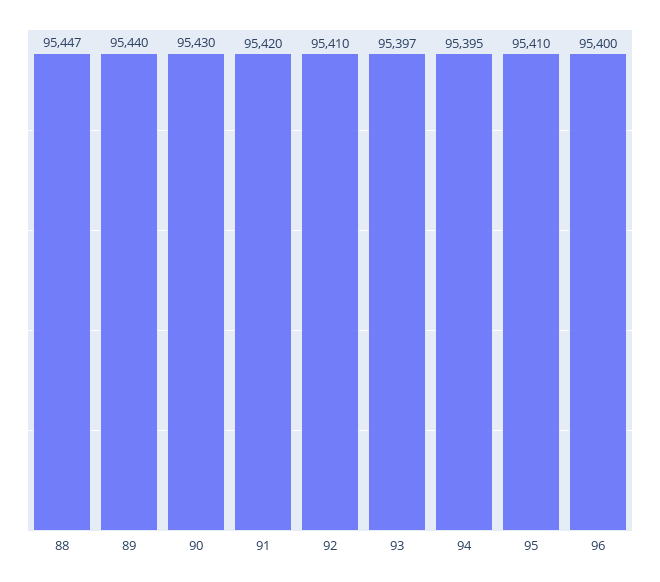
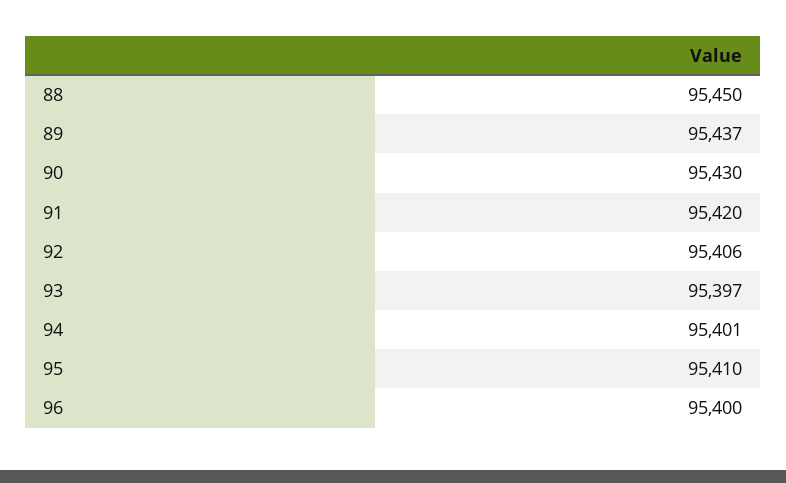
  {
-   "88": 95447,
+   "88": 95450,
-   "89": 95440,
+   "89": 95437,
    "90": 95430,
    "91": 95420,
-   "92": 95410,
+   "92": 95406,
    "93": 95397,
-   "94": 95395,
+   "94": 95401,
    "95": 95410,
    "96": 95400
  }

